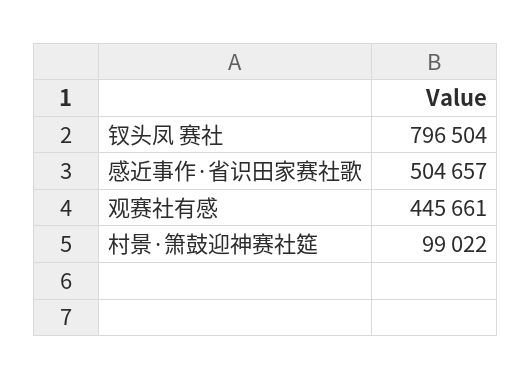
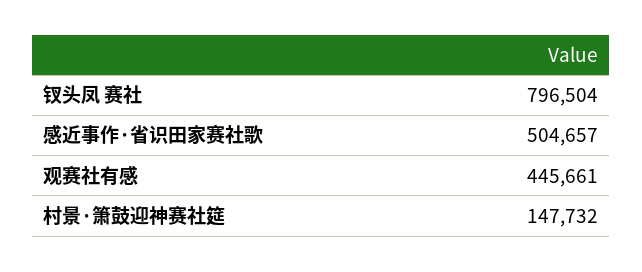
  {
    "钗头凤 赛社": 796504,
    "感近事作·省识田家赛社歌": 504657,
    "观赛社有感": 445661,
-   "村景·箫鼓迎神赛社筵": 99022
+   "村景·箫鼓迎神赛社筵": 147732
  }

